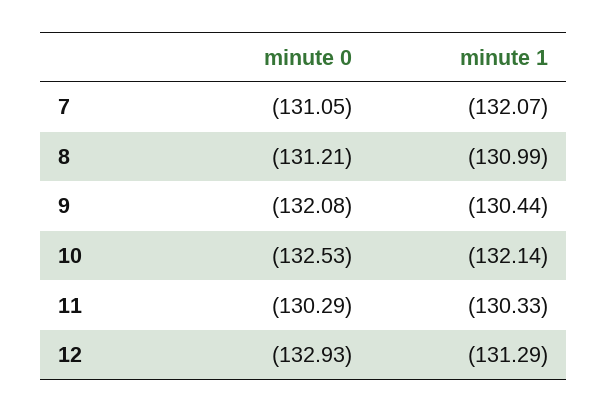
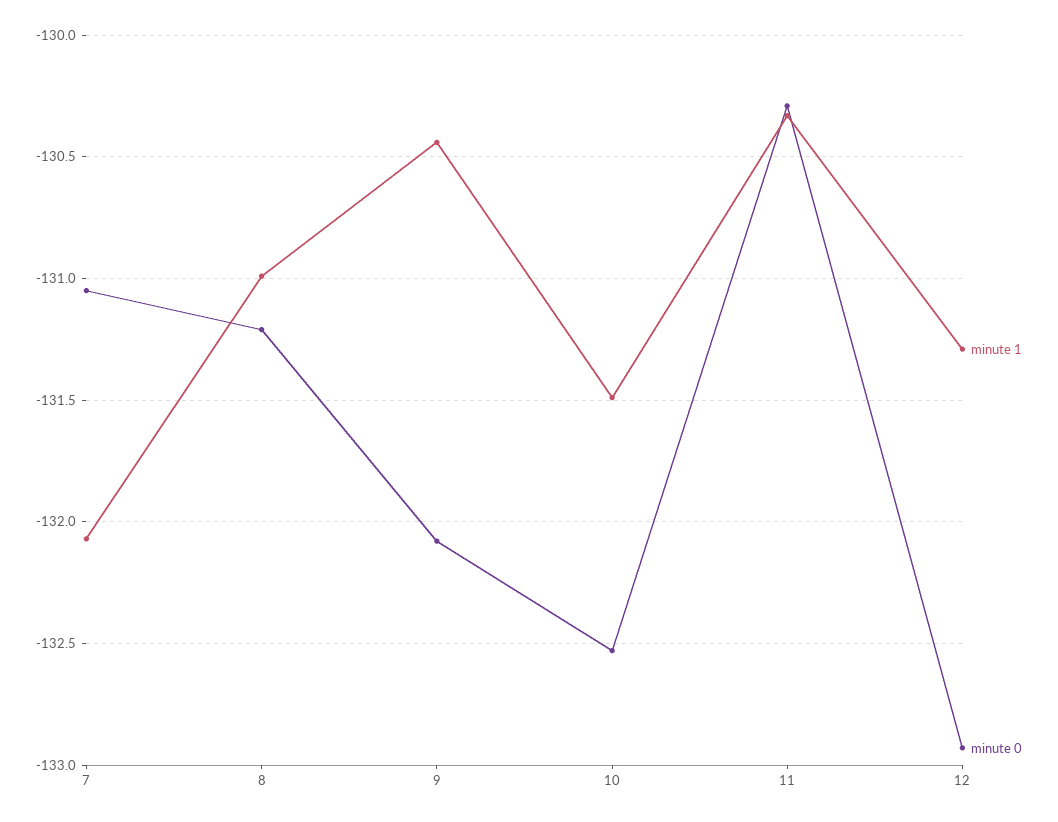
  {
    "minute 0": {
      "7": -131.05,
      "8": -131.21,
      "9": -132.08,
      "10": -132.53,
      "11": -130.29,
      "12": -132.93
    },
    "minute 1": {
      "7": -132.07,
      "8": -130.99,
      "9": -130.44,
-     "10": -132.14,
+     "10": -131.5,
      "11": -130.33,
      "12": -131.29
    }
  }

